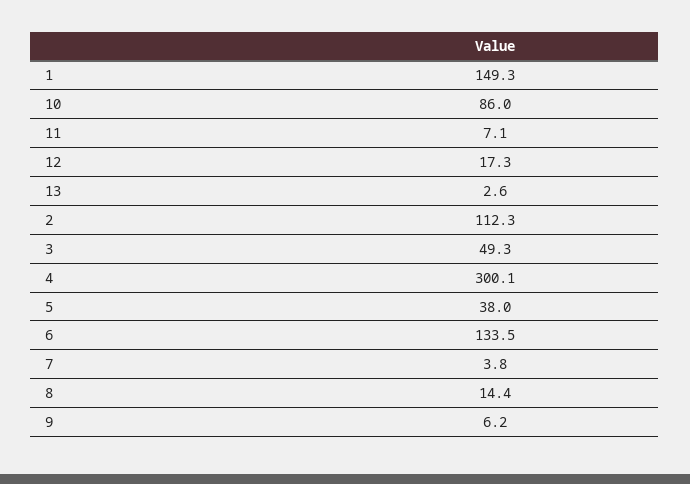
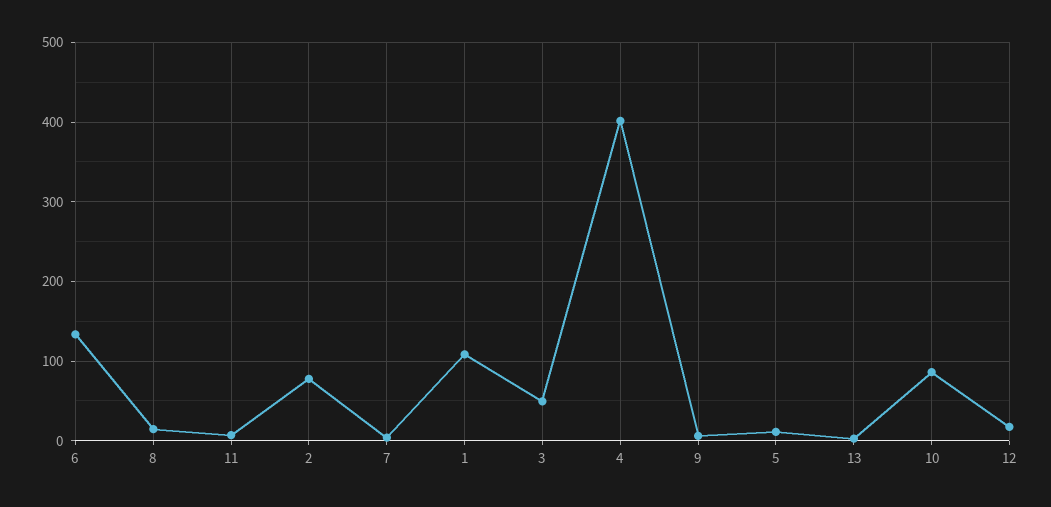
  {
-   "1": 149.3,
+   "1": 110,
    "10": 86,
    "11": 7.1,
    "12": 17.3,
    "13": 2.6,
-   "2": 112.3,
+   "2": 80,
    "3": 49.3,
-   "4": 300.1,
+   "4": 400,
-   "5": 38,
+   "5": 10,
    "6": 133.5,
    "7": 3.8,
    "8": 14.4,
    "9": 6.2
  }

